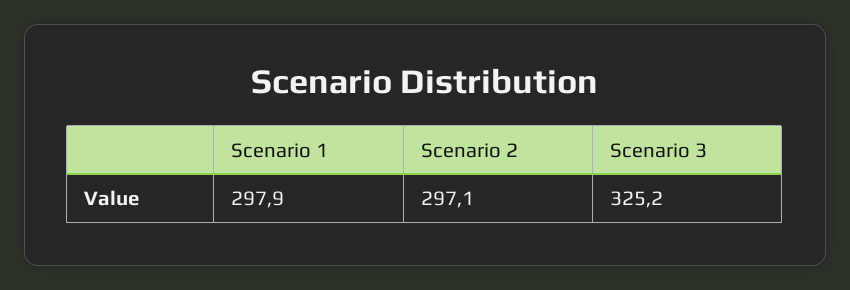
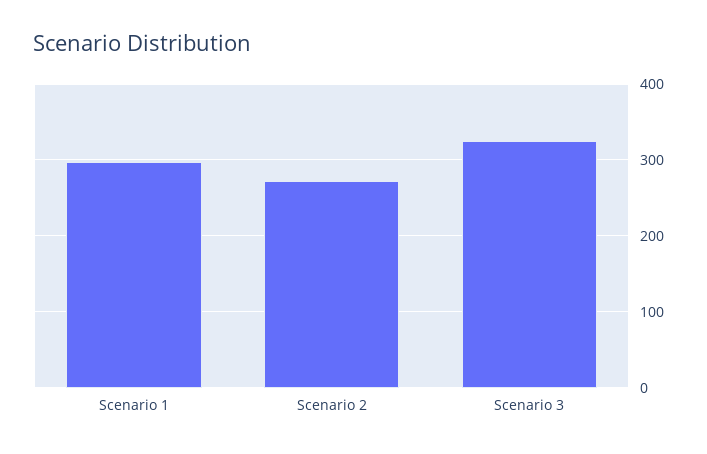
  {
    "Scenario 1": 297.9,
-   "Scenario 2": 297.1,
+   "Scenario 2": 270,
    "Scenario 3": 325.2
  }

